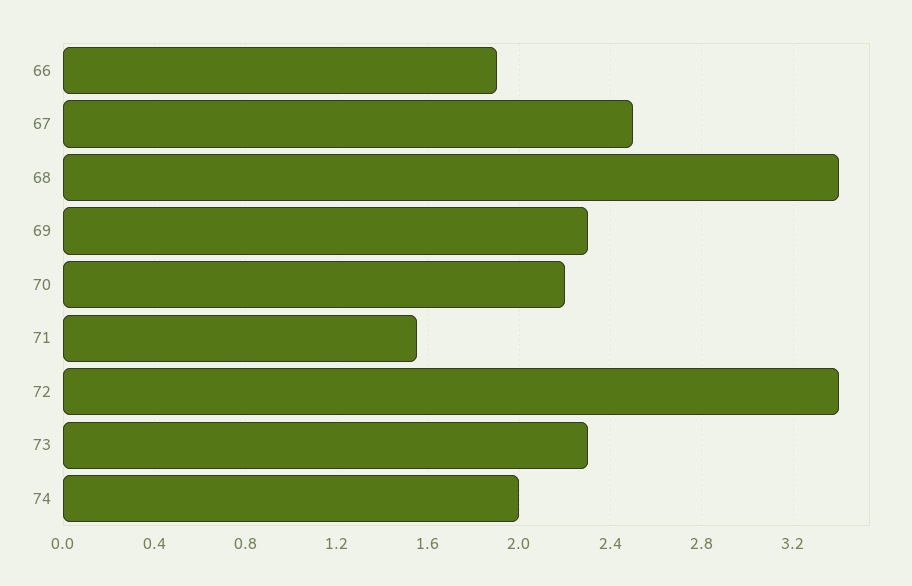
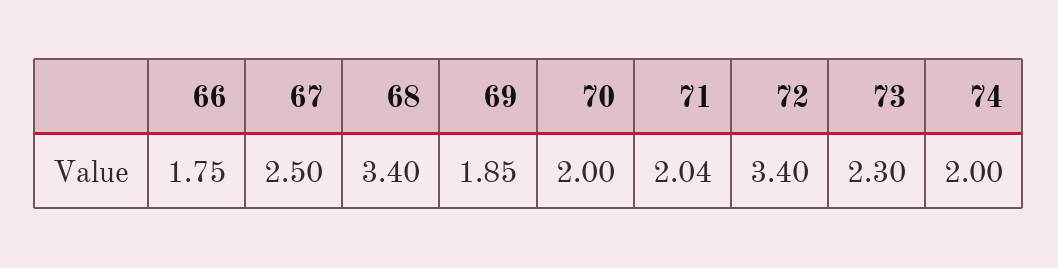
  {
-   "66": 1.9,
+   "66": 1.75,
    "67": 2.5,
    "68": 3.4,
-   "69": 2.3,
+   "69": 1.85,
-   "70": 2.2,
+   "70": 2,
-   "71": 1.55,
+   "71": 2.04,
    "72": 3.4,
    "73": 2.3,
    "74": 2
  }

